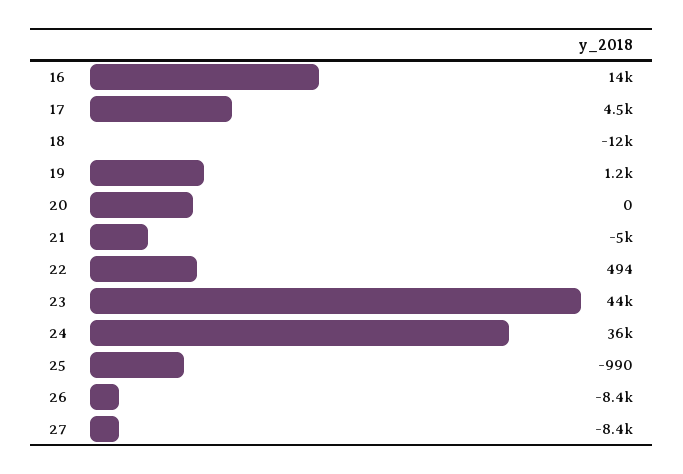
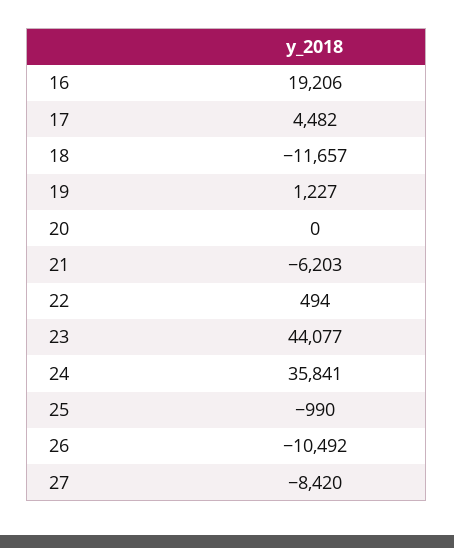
  {
-   "16": 14000,
+   "16": 19206,
    "17": 4482,
    "18": -11657,
    "19": 1227,
    "20": 0,
-   "21": -5000,
+   "21": -6203,
    "22": 494,
    "23": 44077,
    "24": 35841,
    "25": -990,
-   "26": -8400,
+   "26": -10492,
    "27": -8420
  }

